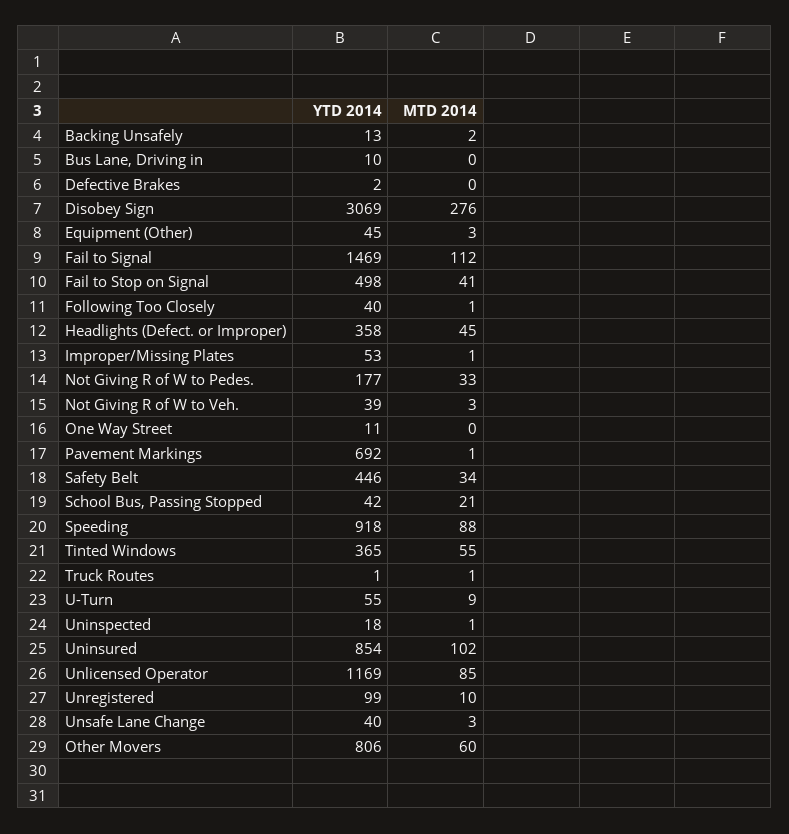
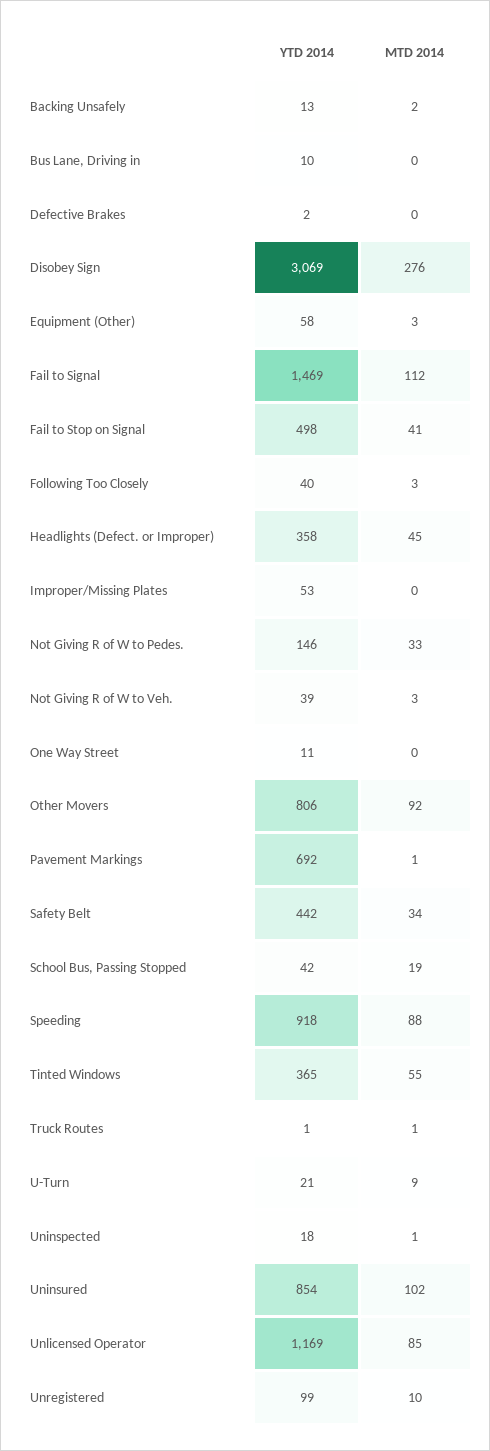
  {
    "YTD 2014": {
      "Backing Unsafely": 13,
      "Bus Lane, Driving in": 10,
      "Defective Brakes": 2,
      "Disobey Sign": 3069,
-     "Equipment (Other)": 45,
+     "Equipment (Other)": 58,
      "Fail to Signal": 1469,
      "Fail to Stop on Signal": 498,
      "Following Too Closely": 40,
      "Headlights (Defect. or Improper)": 358,
      "Improper/Missing Plates": 53,
-     "Not Giving R of W to Pedes.": 177,
+     "Not Giving R of W to Pedes.": 146,
      "Not Giving R of W to Veh.": 39,
      "One Way Street": 11,
      "Pavement Markings": 692,
-     "Safety Belt": 446,
+     "Safety Belt": 442,
      "School Bus, Passing Stopped": 42,
      "Speeding": 918,
      "Tinted Windows": 365,
      "Truck Routes": 1,
-     "U-Turn": 55,
+     "U-Turn": 21,
      "Uninspected": 18,
      "Uninsured": 854,
      "Unlicensed Operator": 1169,
      "Unregistered": 99,
-     "Unsafe Lane Change": 40,
      "Other Movers": 806
    },
    "MTD 2014": {
      "Backing Unsafely": 2,
      "Bus Lane, Driving in": 0,
      "Defective Brakes": 0,
      "Disobey Sign": 276,
      "Equipment (Other)": 3,
      "Fail to Signal": 112,
      "Fail to Stop on Signal": 41,
-     "Following Too Closely": 1,
+     "Following Too Closely": 3,
      "Headlights (Defect. or Improper)": 45,
-     "Improper/Missing Plates": 1,
+     "Improper/Missing Plates": 0,
      "Not Giving R of W to Pedes.": 33,
      "Not Giving R of W to Veh.": 3,
      "One Way Street": 0,
      "Pavement Markings": 1,
      "Safety Belt": 34,
-     "School Bus, Passing Stopped": 21,
+     "School Bus, Passing Stopped": 19,
      "Speeding": 88,
      "Tinted Windows": 55,
      "Truck Routes": 1,
      "U-Turn": 9,
      "Uninspected": 1,
      "Uninsured": 102,
      "Unlicensed Operator": 85,
      "Unregistered": 10,
-     "Unsafe Lane Change": 3,
-     "Other Movers": 60
+     "Other Movers": 92
    }
  }

